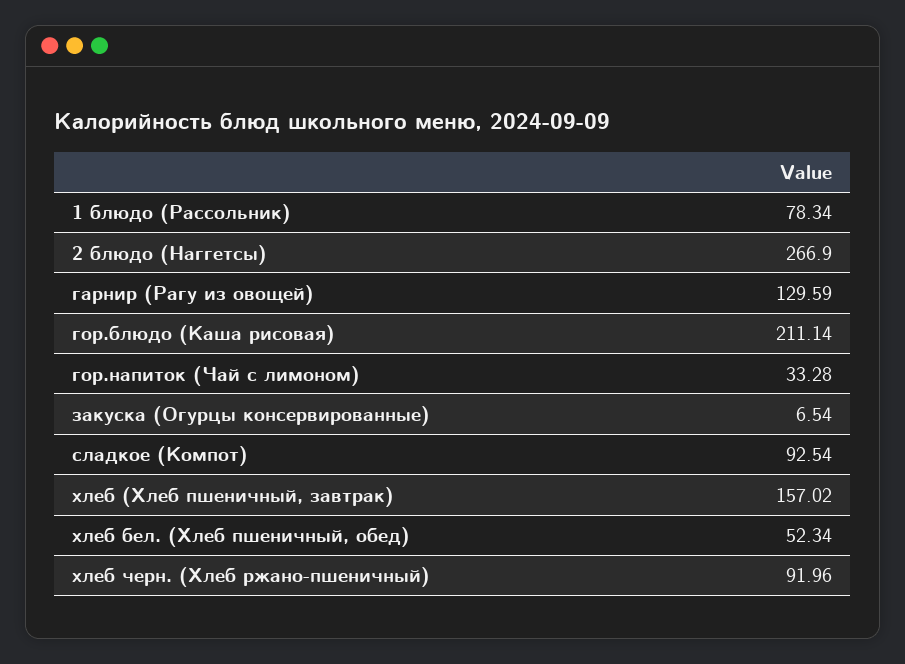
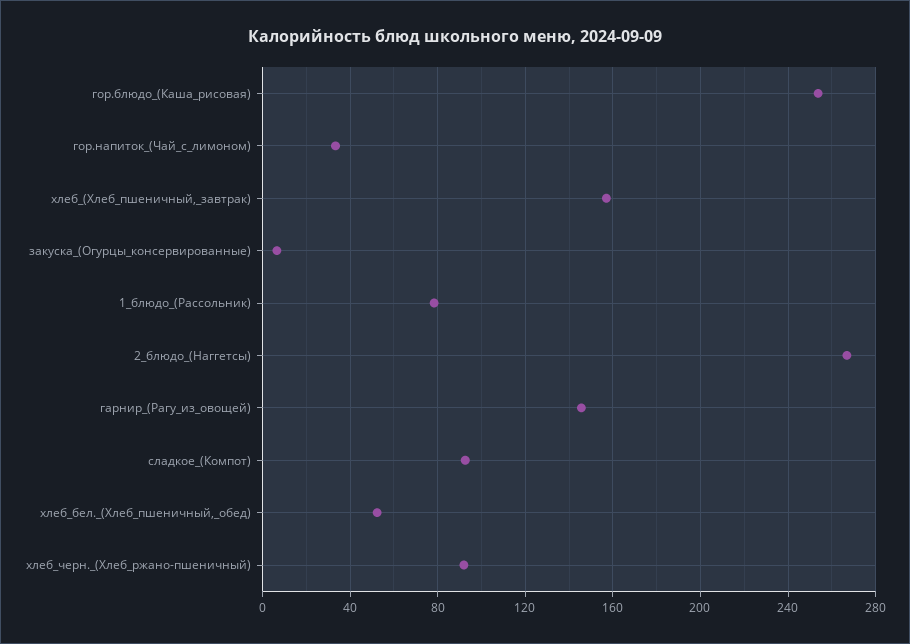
  {
    "1 блюдо (Рассольник)": 78.34,
    "2 блюдо (Наггетсы)": 266.9,
-   "гарнир (Рагу из овощей)": 129.59,
+   "гарнир (Рагу из овощей)": 145,
-   "гор.блюдо (Каша рисовая)": 211.14,
+   "гор.блюдо (Каша рисовая)": 255,
    "гор.напиток (Чай с лимоном)": 33.28,
    "закуска (Огурцы консервированные)": 6.54,
    "сладкое (Компот)": 92.54,
    "хлеб (Хлеб пшеничный, завтрак)": 157.02,
    "хлеб бел. (Хлеб пшеничный, обед)": 52.34,
    "хлеб черн. (Хлеб ржано-пшеничный)": 91.96
  }

